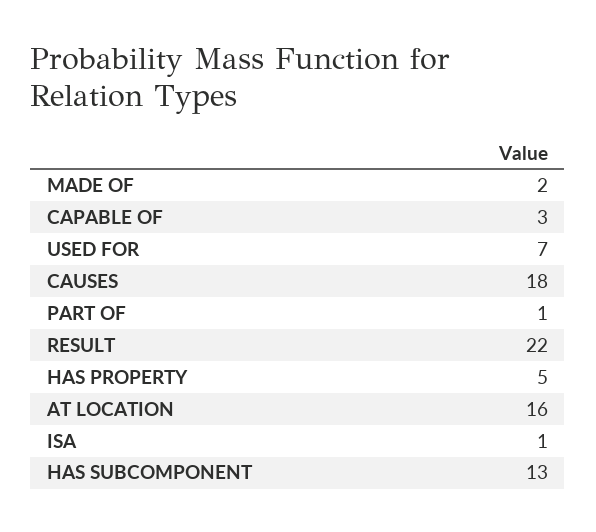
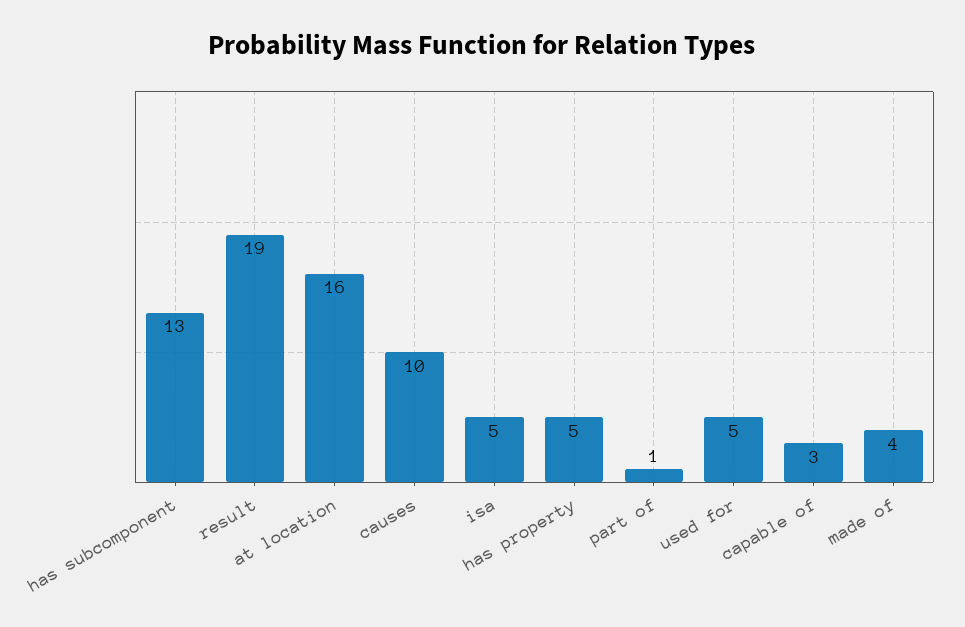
  {
-   "MADE OF": 2,
+   "MADE OF": 4,
    "CAPABLE OF": 3,
-   "USED FOR": 7,
+   "USED FOR": 5,
-   "CAUSES": 18,
+   "CAUSES": 10,
    "PART OF": 1,
-   "RESULT": 22,
+   "RESULT": 19,
    "HAS PROPERTY": 5,
    "AT LOCATION": 16,
-   "ISA": 1,
+   "ISA": 5,
    "HAS SUBCOMPONENT": 13
  }

